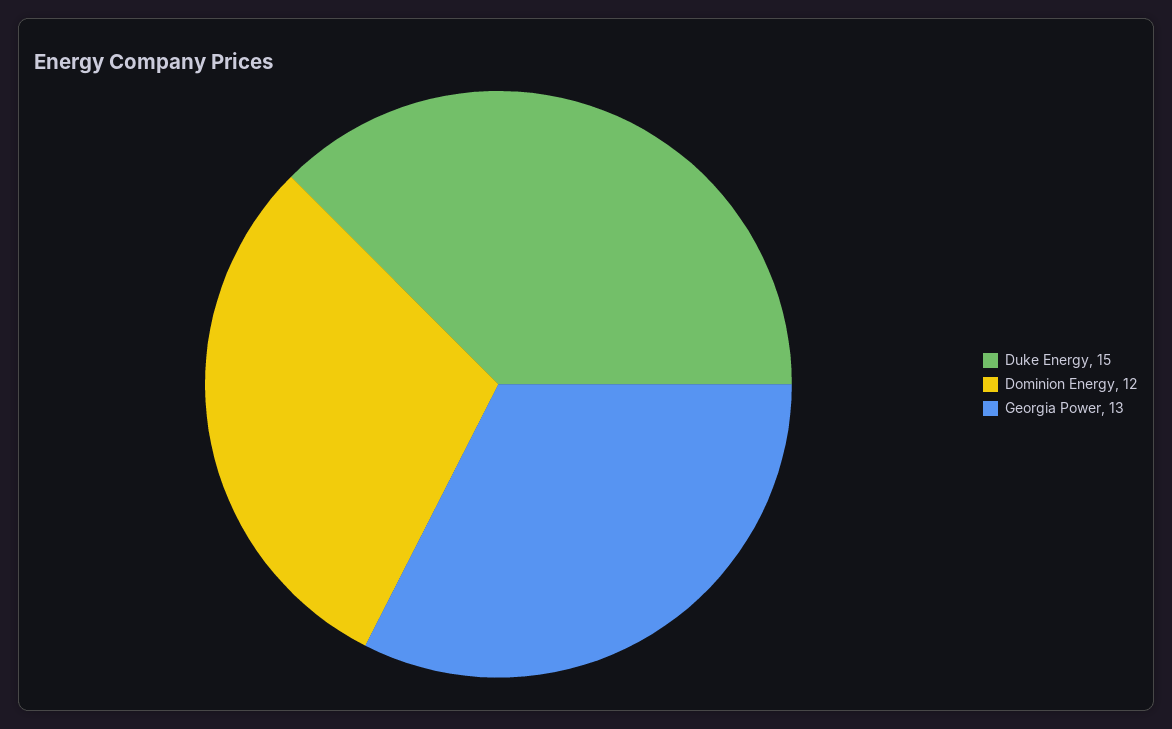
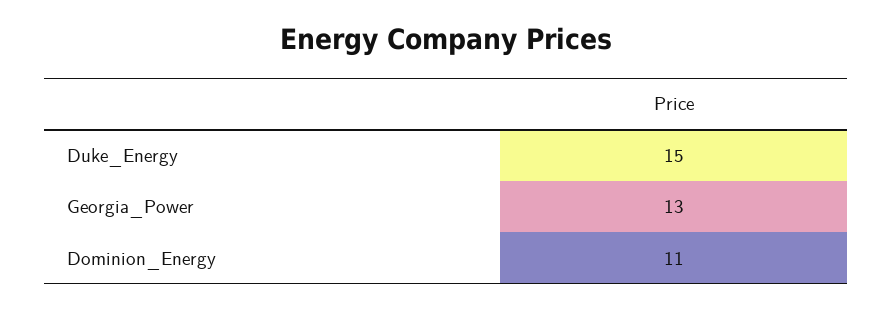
  {
    "Duke Energy": 15,
-   "Dominion Energy": 12,
+   "Dominion Energy": 11,
    "Georgia Power": 13
  }

